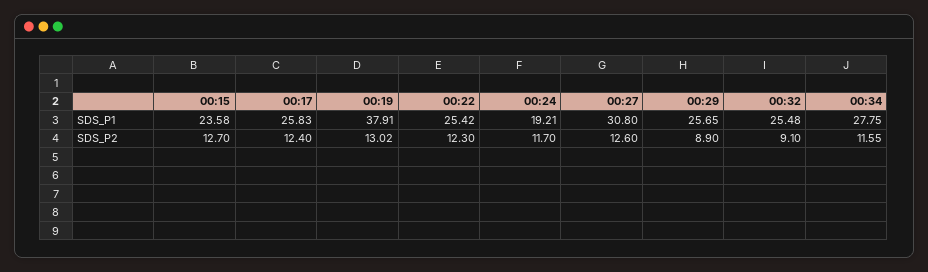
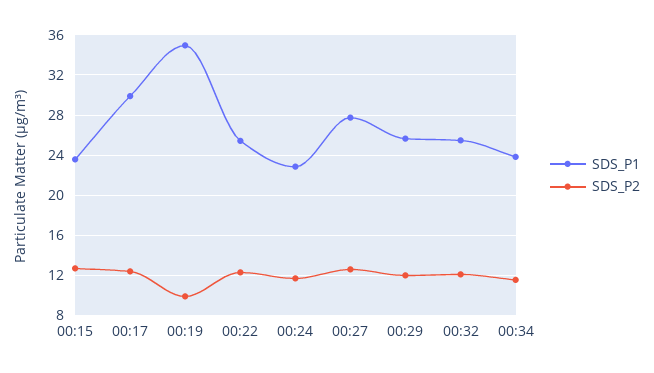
  {
    "SDS_P1": {
      "00:15": 23.58,
-     "00:17": 25.83,
+     "00:17": 30,
-     "00:19": 37.91,
+     "00:19": 35,
      "00:22": 25.42,
-     "00:24": 19.21,
+     "00:24": 23,
-     "00:27": 30.8,
+     "00:27": 28,
      "00:29": 25.65,
      "00:32": 25.48,
-     "00:34": 27.75
+     "00:34": 24
    },
    "SDS_P2": {
      "00:15": 12.7,
      "00:17": 12.4,
-     "00:19": 13.02,
+     "00:19": 10,
      "00:22": 12.3,
      "00:24": 11.7,
      "00:27": 12.6,
-     "00:29": 8.9,
+     "00:29": 12,
-     "00:32": 9.1,
+     "00:32": 12,
      "00:34": 11.55
    }
  }

